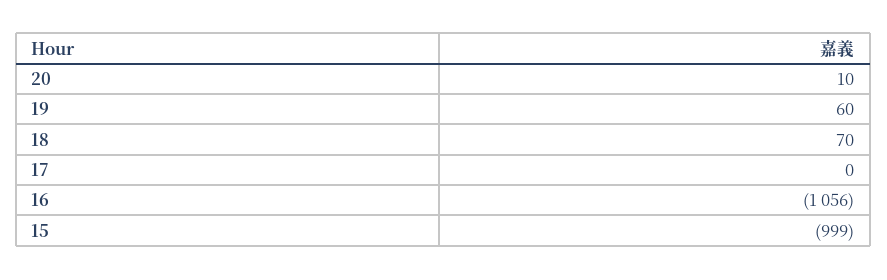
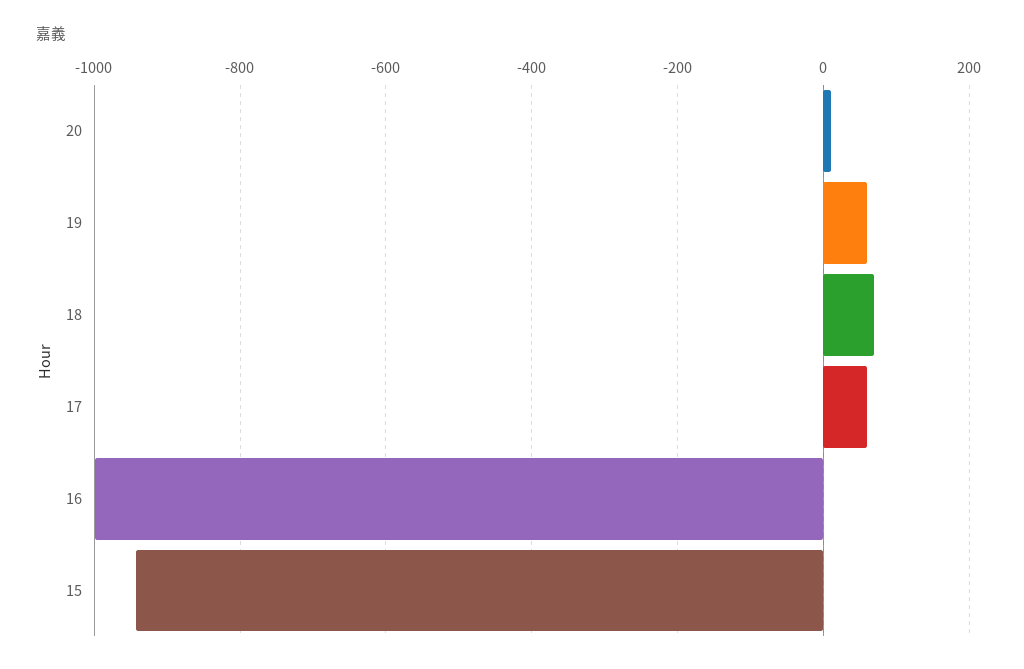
  {
    "20": 10,
    "19": 60,
    "18": 70,
-   "17": 0,
+   "17": 60,
-   "16": -1056,
+   "16": -1000,
-   "15": -999
+   "15": -940
  }

